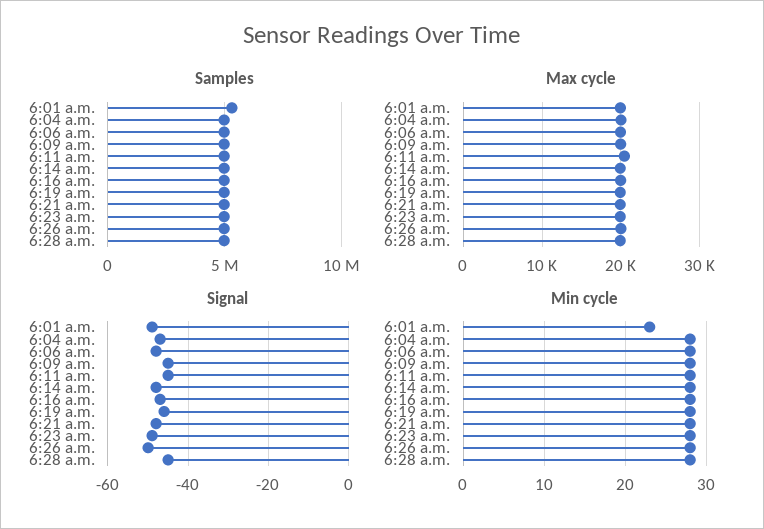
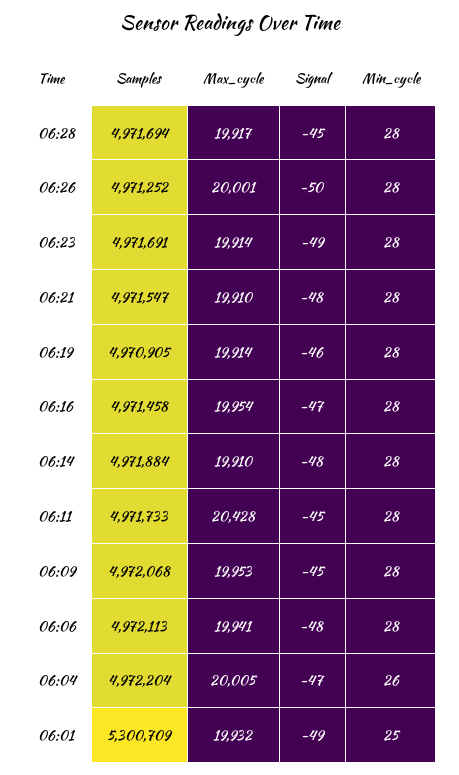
  {
    "Samples": {
      "6:01 a.m.": 5300709,
      "6:04 a.m.": 4972204,
      "6:06 a.m.": 4972113,
      "6:09 a.m.": 4972068,
      "6:11 a.m.": 4971733,
      "6:14 a.m.": 4971884,
      "6:16 a.m.": 4971458,
      "6:19 a.m.": 4970905,
      "6:21 a.m.": 4971547,
      "6:23 a.m.": 4971691,
      "6:26 a.m.": 4971252,
      "6:28 a.m.": 4971694
    },
    "Max cycle": {
      "6:01 a.m.": 19932,
      "6:04 a.m.": 20005,
      "6:06 a.m.": 19941,
      "6:09 a.m.": 19953,
      "6:11 a.m.": 20428,
      "6:14 a.m.": 19910,
      "6:16 a.m.": 19954,
      "6:19 a.m.": 19914,
      "6:21 a.m.": 19910,
      "6:23 a.m.": 19914,
      "6:26 a.m.": 20001,
      "6:28 a.m.": 19917
    },
    "Signal": {
      "6:01 a.m.": -49,
      "6:04 a.m.": -47,
      "6:06 a.m.": -48,
      "6:09 a.m.": -45,
      "6:11 a.m.": -45,
      "6:14 a.m.": -48,
      "6:16 a.m.": -47,
      "6:19 a.m.": -46,
      "6:21 a.m.": -48,
      "6:23 a.m.": -49,
      "6:26 a.m.": -50,
      "6:28 a.m.": -45
    },
    "Min cycle": {
-     "6:01 a.m.": 23,
+     "6:01 a.m.": 25,
-     "6:04 a.m.": 28,
+     "6:04 a.m.": 26,
      "6:06 a.m.": 28,
      "6:09 a.m.": 28,
      "6:11 a.m.": 28,
      "6:14 a.m.": 28,
      "6:16 a.m.": 28,
      "6:19 a.m.": 28,
      "6:21 a.m.": 28,
      "6:23 a.m.": 28,
      "6:26 a.m.": 28,
      "6:28 a.m.": 28
    }
  }

